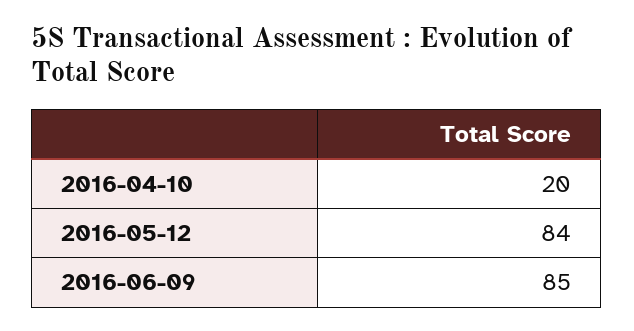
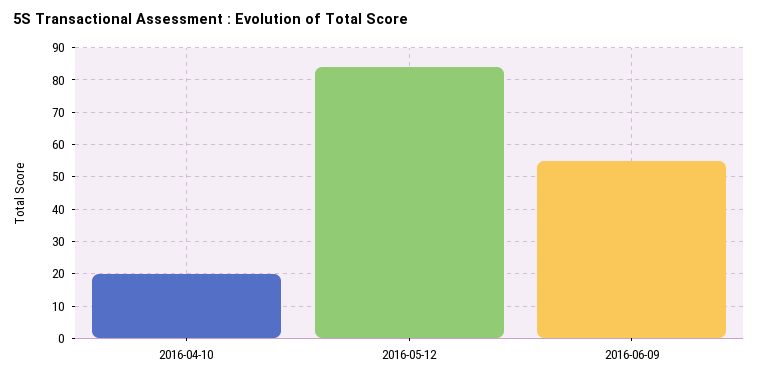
  {
    "2016-04-10": 20,
    "2016-05-12": 84,
-   "2016-06-09": 85
+   "2016-06-09": 55
  }

